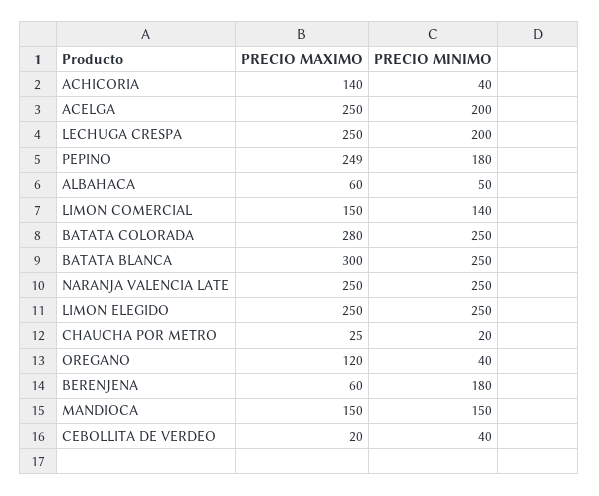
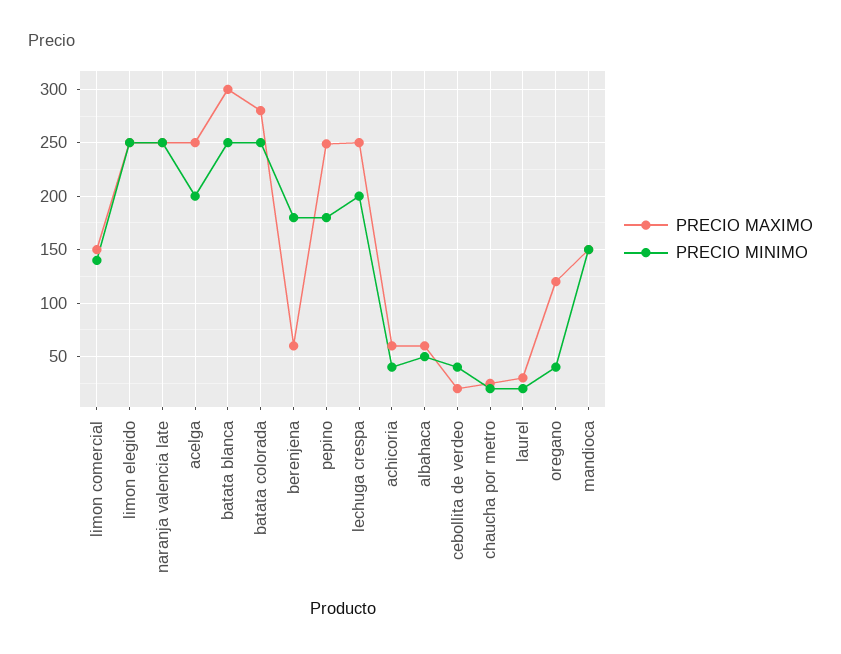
  {
    "PRECIO MAXIMO": {
-     "ACHICORIA": 140,
+     "ACHICORIA": 60,
      "ACELGA": 250,
      "LECHUGA CRESPA": 250,
      "PEPINO": 249,
      "ALBAHACA": 60,
      "LIMON COMERCIAL": 150,
      "BATATA COLORADA": 280,
      "BATATA BLANCA": 300,
      "NARANJA VALENCIA LATE": 250,
      "LIMON ELEGIDO": 250,
      "CHAUCHA POR METRO": 25,
      "OREGANO": 120,
      "BERENJENA": 60,
      "MANDIOCA": 150,
-     "CEBOLLITA DE VERDEO": 20
+     "CEBOLLITA DE VERDEO": 20,
+     "laurel": 30
    },
    "PRECIO MINIMO": {
      "ACHICORIA": 40,
      "ACELGA": 200,
      "LECHUGA CRESPA": 200,
      "PEPINO": 180,
      "ALBAHACA": 50,
      "LIMON COMERCIAL": 140,
      "BATATA COLORADA": 250,
      "BATATA BLANCA": 250,
      "NARANJA VALENCIA LATE": 250,
      "LIMON ELEGIDO": 250,
      "CHAUCHA POR METRO": 20,
      "OREGANO": 40,
      "BERENJENA": 180,
      "MANDIOCA": 150,
-     "CEBOLLITA DE VERDEO": 40
+     "CEBOLLITA DE VERDEO": 40,
+     "laurel": 20
    }
  }

